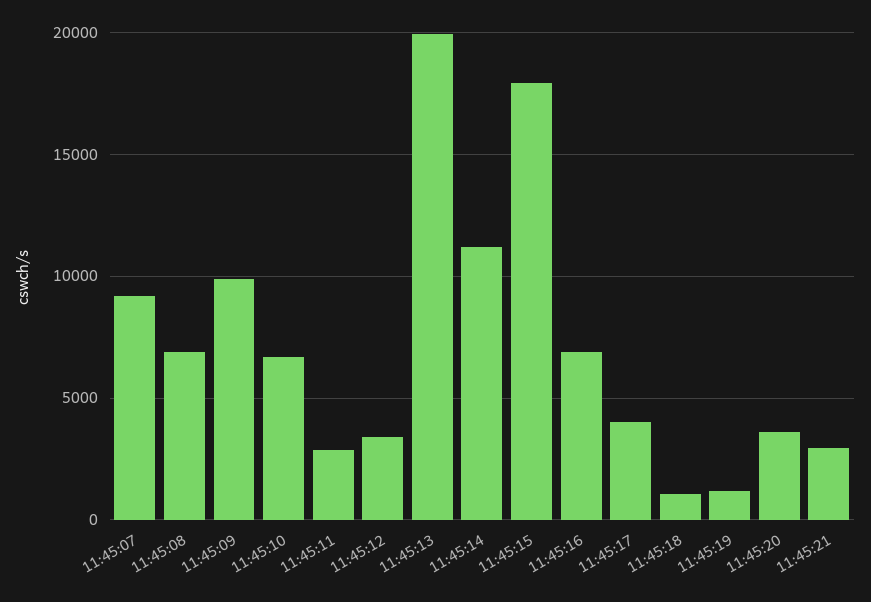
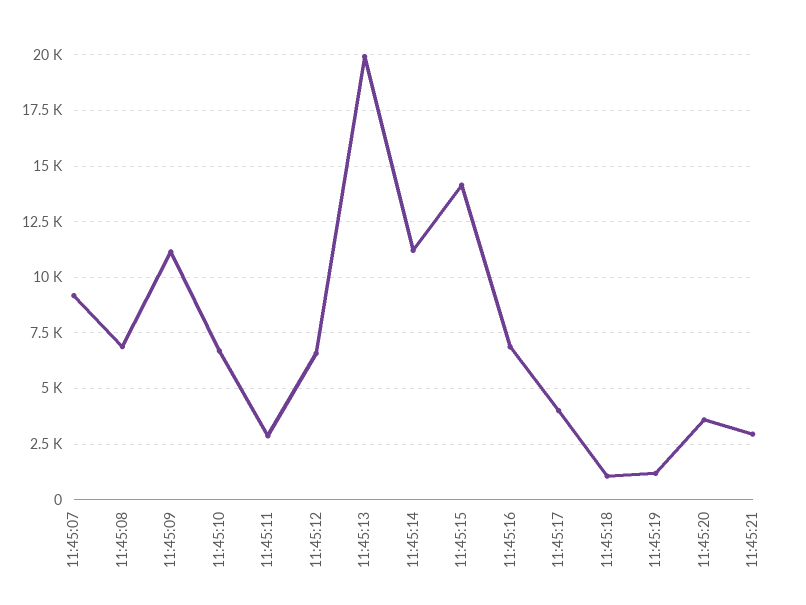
  {
    "11:45:07": 9000,
    "11:45:08": 7000,
-   "11:45:09": 10000,
+   "11:45:09": 11000,
    "11:45:10": 6500,
    "11:45:11": 3000,
-   "11:45:12": 3500,
+   "11:45:12": 6500,
    "11:45:13": 20000,
    "11:45:14": 11000,
-   "11:45:15": 18000,
+   "11:45:15": 14000,
    "11:45:16": 7000,
    "11:45:17": 4000,
    "11:45:18": 1000,
    "11:45:19": 1000,
    "11:45:20": 3500,
    "11:45:21": 3000
  }

